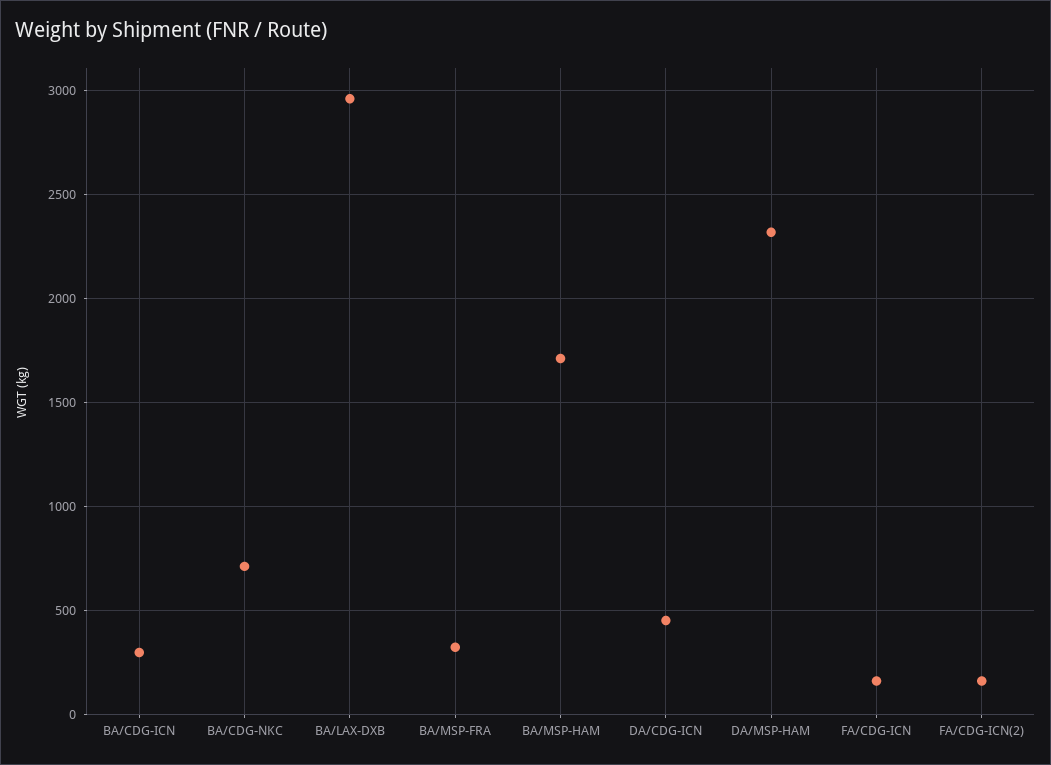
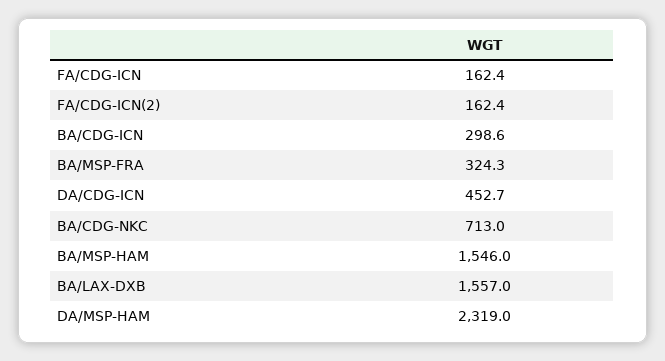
  {
    "BA/CDG-ICN": 298.6,
    "BA/CDG-NKC": 713,
-   "BA/LAX-DXB": 2950,
+   "BA/LAX-DXB": 1557,
    "BA/MSP-FRA": 324.3,
-   "BA/MSP-HAM": 1700,
+   "BA/MSP-HAM": 1546,
    "DA/CDG-ICN": 452.7,
    "DA/MSP-HAM": 2319,
    "FA/CDG-ICN": 162.4,
    "FA/CDG-ICN(2)": 162.4
  }

